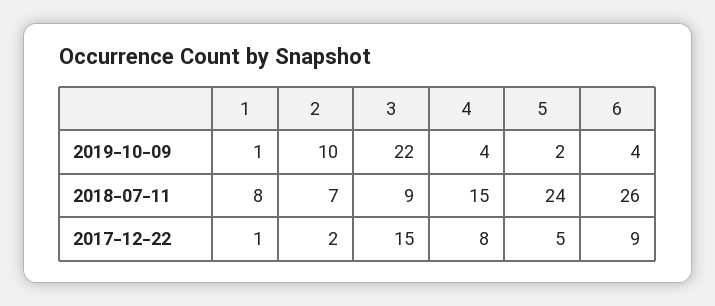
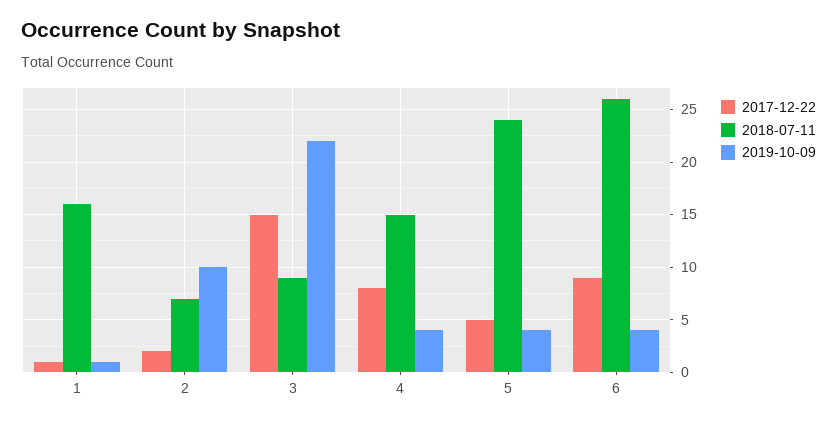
  {
    "2019-10-09": {
      "1": 1,
      "2": 10,
      "3": 22,
      "4": 4,
-     "5": 2,
+     "5": 4,
      "6": 4
    },
    "2018-07-11": {
-     "1": 8,
+     "1": 16,
      "2": 7,
      "3": 9,
      "4": 15,
      "5": 24,
      "6": 26
    },
    "2017-12-22": {
      "1": 1,
      "2": 2,
      "3": 15,
      "4": 8,
      "5": 5,
      "6": 9
    }
  }

